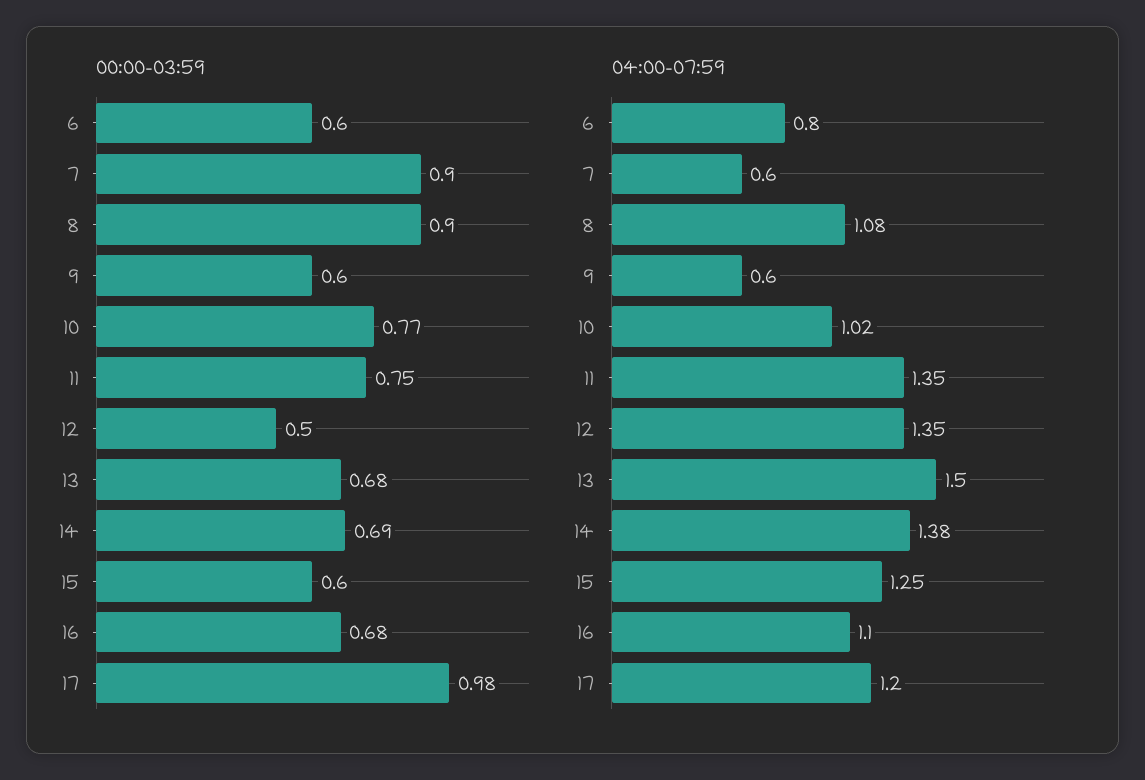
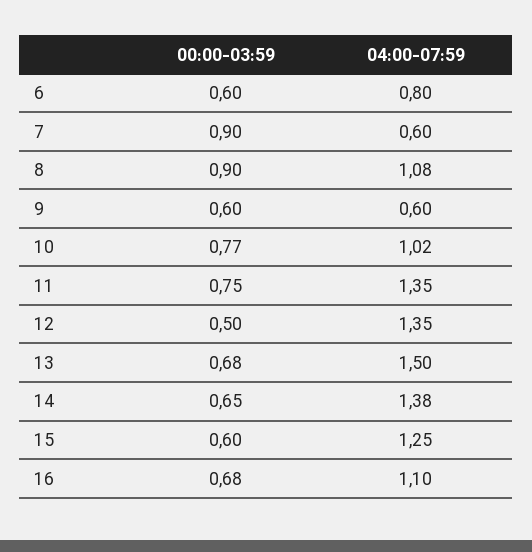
  {
    "00:00-03:59": {
      "6": 0.6,
      "7": 0.9,
      "8": 0.9,
      "9": 0.6,
      "10": 0.77,
      "11": 0.75,
      "12": 0.5,
      "13": 0.68,
-     "14": 0.69,
+     "14": 0.65,
      "15": 0.6,
-     "16": 0.68,
+     "16": 0.68
-     "17": 0.98
    },
    "04:00-07:59": {
      "6": 0.8,
      "7": 0.6,
      "8": 1.08,
      "9": 0.6,
      "10": 1.02,
      "11": 1.35,
      "12": 1.35,
      "13": 1.5,
      "14": 1.38,
      "15": 1.25,
-     "16": 1.1,
+     "16": 1.1
-     "17": 1.2
    }
  }

